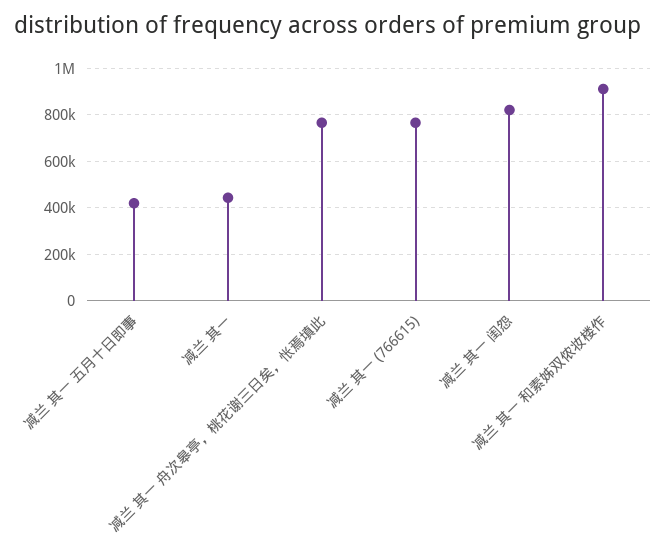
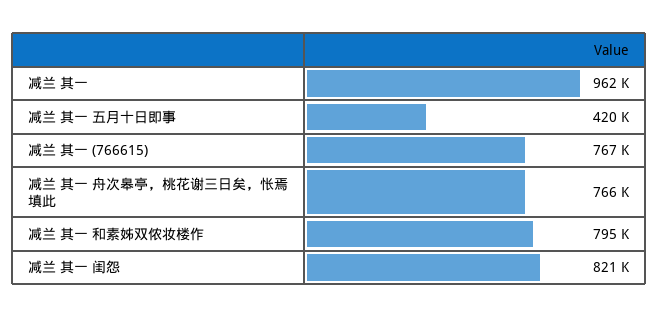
  {
    "减兰 其一 五月十日即事": 420000,
-   "减兰 其一": 450000,
+   "减兰 其一": 962000,
    "减兰 其一 舟次皋亭，桃花谢三日矣，怅焉填此": 766000,
    "减兰 其一 (766615)": 767000,
    "减兰 其一 闺怨": 821000,
-   "减兰 其一 和素姊双侬妆楼作": 900000
+   "减兰 其一 和素姊双侬妆楼作": 795000
  }

